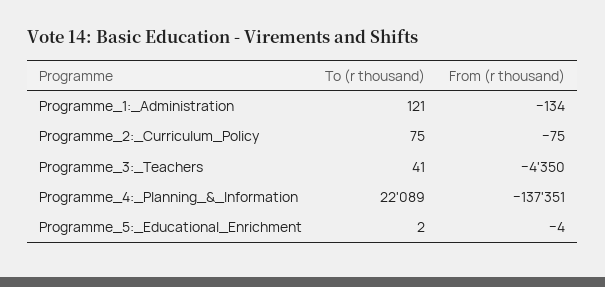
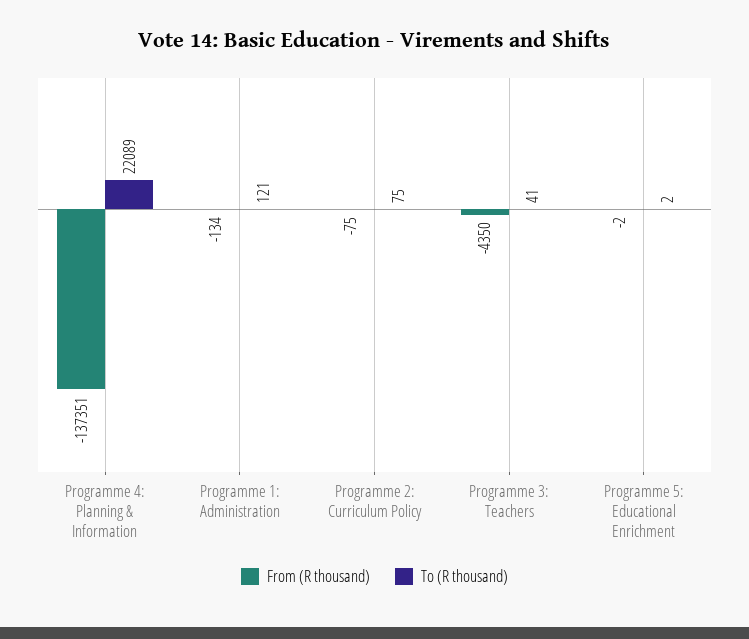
  {
    "To (r thousand)": {
      "Programme_1:_Administration": 121,
      "Programme_2:_Curriculum_Policy": 75,
      "Programme_3:_Teachers": 41,
      "Programme_4:_Planning_&_Information": 22089,
      "Programme_5:_Educational_Enrichment": 2
    },
    "From (r thousand)": {
      "Programme_1:_Administration": -134,
      "Programme_2:_Curriculum_Policy": -75,
      "Programme_3:_Teachers": -4350,
      "Programme_4:_Planning_&_Information": -137351,
-     "Programme_5:_Educational_Enrichment": -4
+     "Programme_5:_Educational_Enrichment": -2
    }
  }

